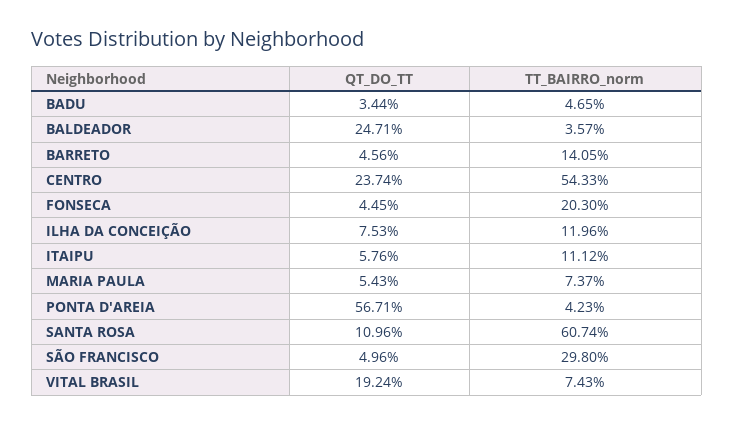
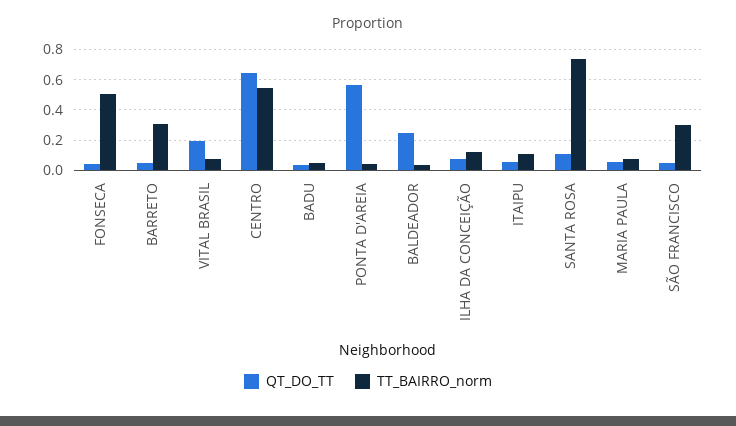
  {
    "QT_DO_TT": {
      "BADU": 0.0344,
      "BALDEADOR": 0.2471,
      "BARRETO": 0.0456,
-     "CENTRO": 0.2374,
+     "CENTRO": 0.65,
      "FONSECA": 0.0445,
      "ILHA DA CONCEIÇÃO": 0.0753,
      "ITAIPU": 0.0576,
      "MARIA PAULA": 0.0543,
      "PONTA D'AREIA": 0.5671,
      "SANTA ROSA": 0.1096,
      "SÃO FRANCISCO": 0.0496,
      "VITAL BRASIL": 0.1924
    },
    "TT_BAIRRO_norm": {
      "BADU": 0.0465,
      "BALDEADOR": 0.0357,
-     "BARRETO": 0.1405,
+     "BARRETO": 0.3,
      "CENTRO": 0.5433,
-     "FONSECA": 0.203,
+     "FONSECA": 0.5,
      "ILHA DA CONCEIÇÃO": 0.1196,
      "ITAIPU": 0.1112,
      "MARIA PAULA": 0.0737,
      "PONTA D'AREIA": 0.0423,
-     "SANTA ROSA": 0.6074,
+     "SANTA ROSA": 0.75,
      "SÃO FRANCISCO": 0.298,
      "VITAL BRASIL": 0.0743
    }
  }

